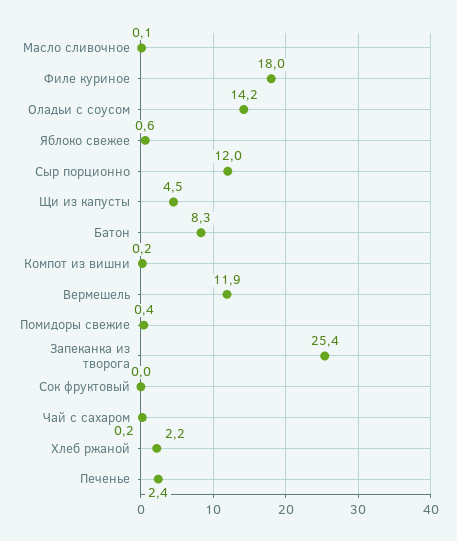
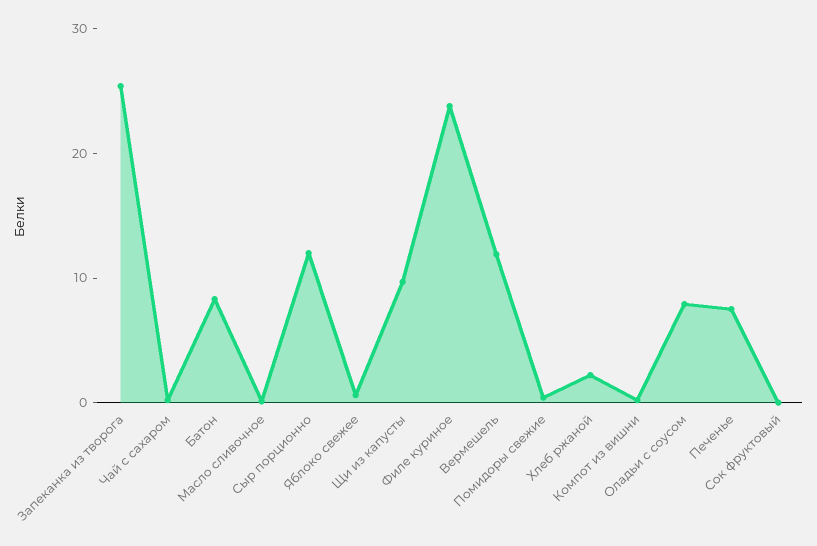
  {
    "Масло сливочное": 0.1,
-   "Филе куриное": 18,
+   "Филе куриное": 24,
-   "Оладьи с соусом": 14.2,
+   "Оладьи с соусом": 8,
    "Яблоко свежее": 0.6,
    "Сыр порционно": 12,
-   "Щи из капусты": 4.5,
+   "Щи из капусты": 10,
    "Батон": 8.3,
    "Компот из вишни": 0.2,
    "Вермешель": 11.9,
    "Помидоры свежие": 0.4,
    "Запеканка из творога": 25.4,
    "Сок фруктовый": 0,
    "Чай с сахаром": 0.2,
    "Хлеб ржаной": 2.2,
-   "Печенье": 2.4
+   "Печенье": 8
  }

